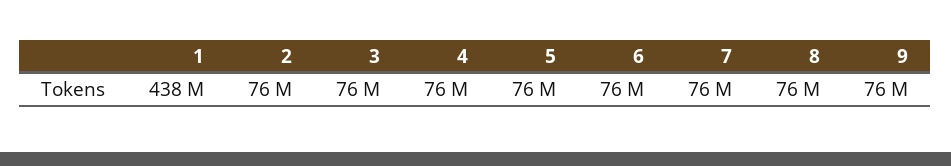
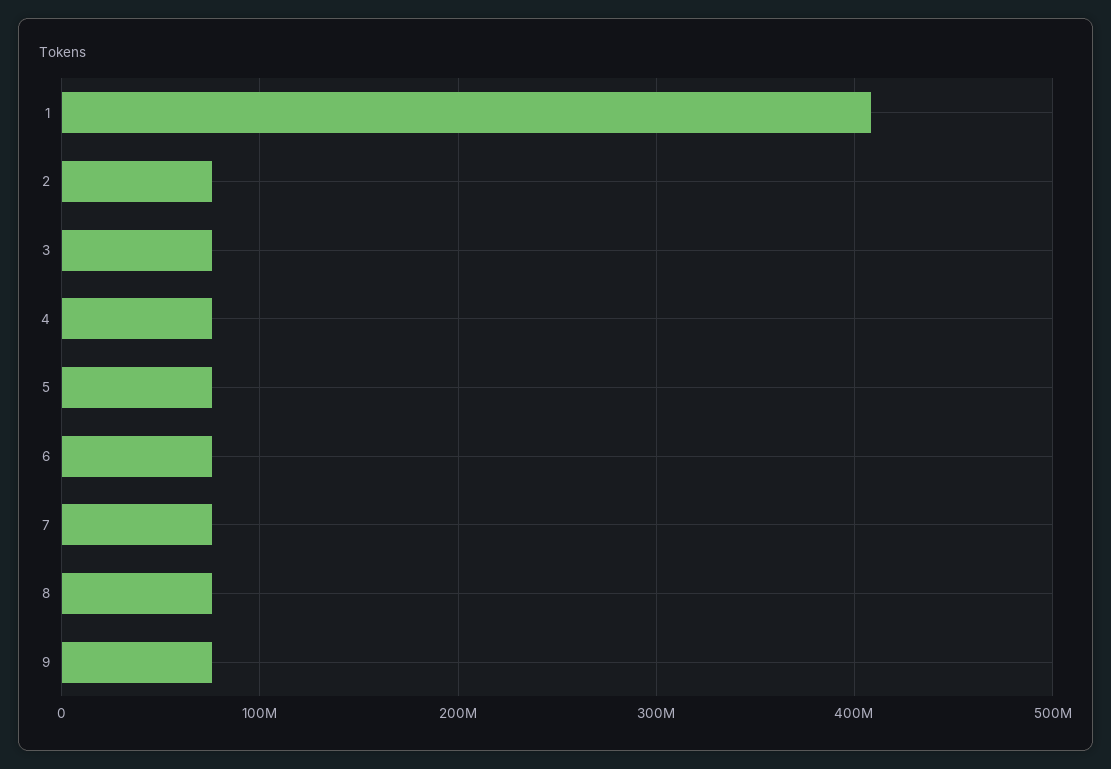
  {
-   "1": 438000000,
+   "1": 410000000,
    "2": 76000000,
    "3": 76000000,
    "4": 76000000,
    "5": 76000000,
    "6": 76000000,
    "7": 76000000,
    "8": 76000000,
    "9": 76000000
  }

